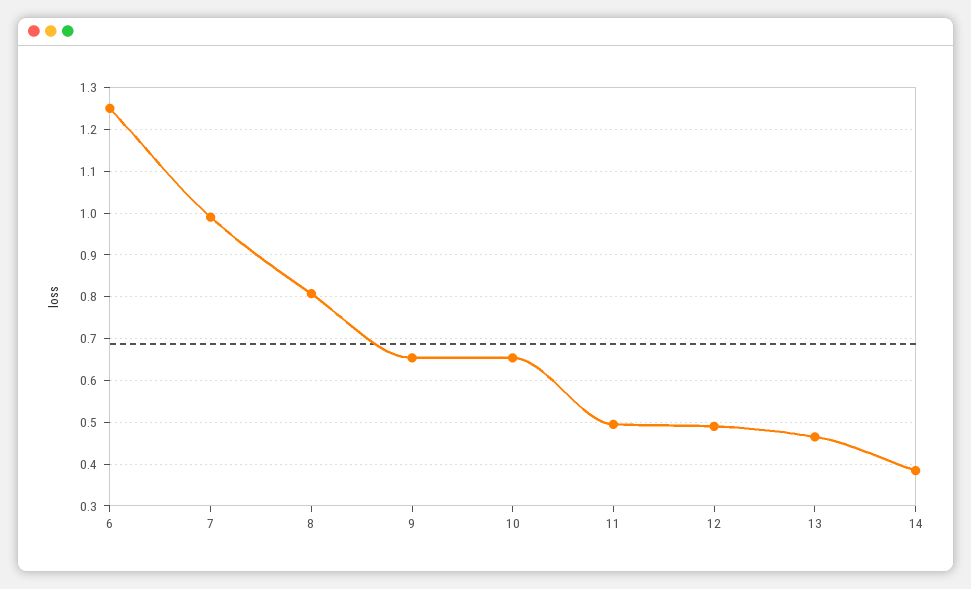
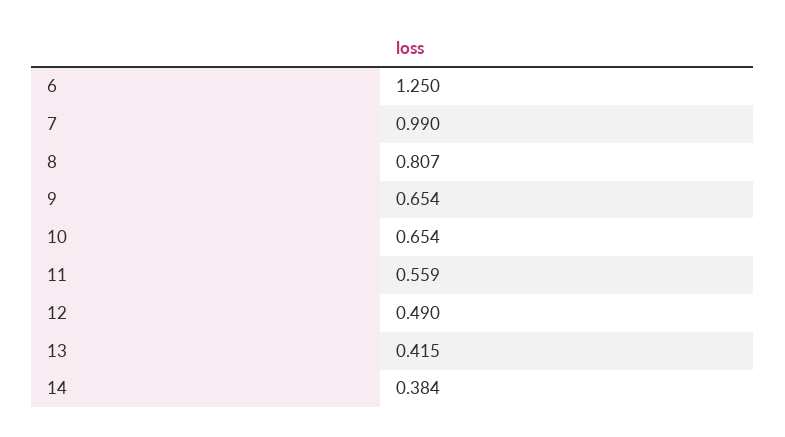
  {
    "6": 1.25,
    "7": 0.99,
    "8": 0.807,
    "9": 0.654,
    "10": 0.654,
-   "11": 0.5,
+   "11": 0.559,
    "12": 0.49,
-   "13": 0.46,
+   "13": 0.415,
    "14": 0.384
  }

